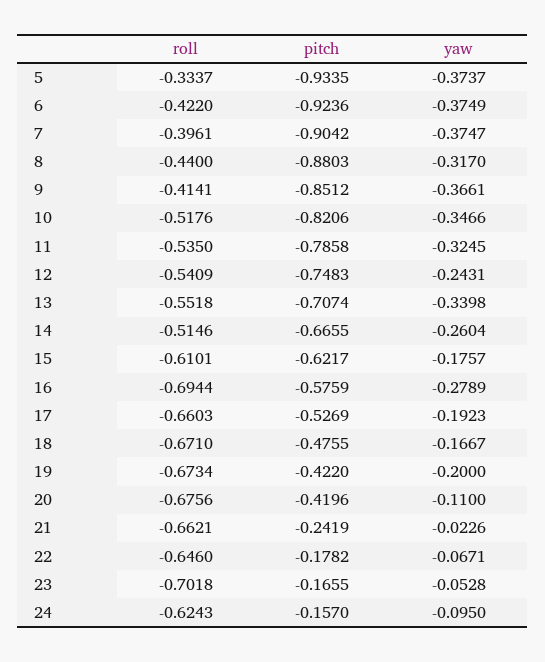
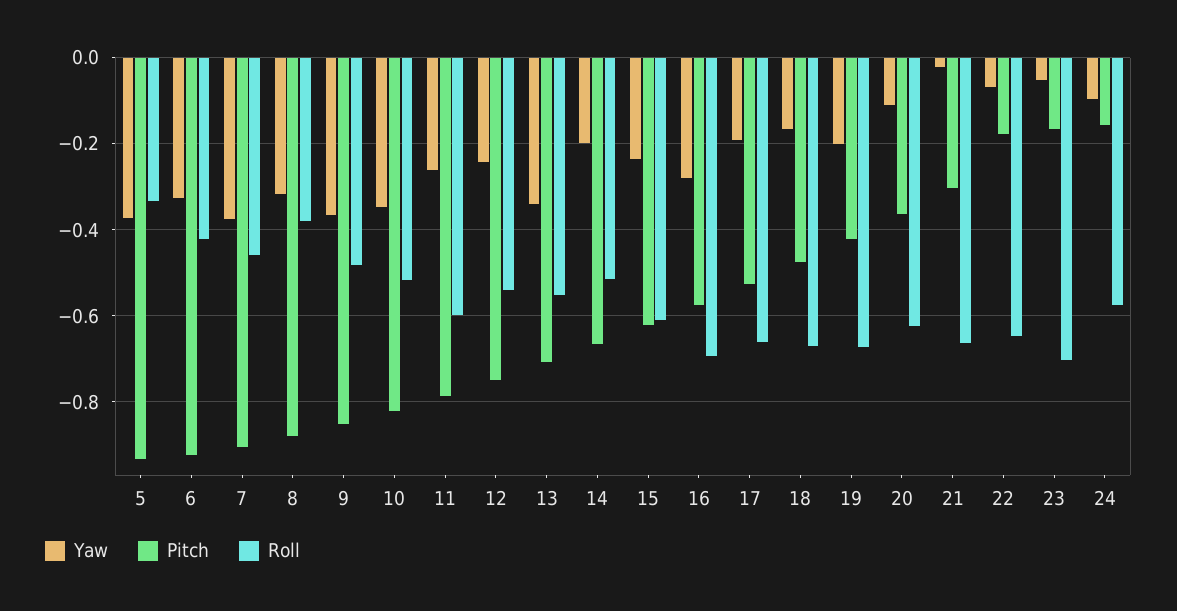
  {
    "roll": {
      "5": -0.3337,
      "6": -0.422,
-     "7": -0.3961,
+     "7": -0.46,
-     "8": -0.44,
+     "8": -0.38,
-     "9": -0.4141,
+     "9": -0.48,
      "10": -0.5176,
-     "11": -0.535,
+     "11": -0.6,
      "12": -0.5409,
      "13": -0.5518,
      "14": -0.5146,
      "15": -0.6101,
      "16": -0.6944,
      "17": -0.6603,
      "18": -0.671,
      "19": -0.6734,
-     "20": -0.6756,
+     "20": -0.62,
      "21": -0.6621,
      "22": -0.646,
      "23": -0.7018,
-     "24": -0.6243
+     "24": -0.58
    },
    "pitch": {
      "5": -0.9335,
      "6": -0.9236,
      "7": -0.9042,
      "8": -0.8803,
      "9": -0.8512,
      "10": -0.8206,
      "11": -0.7858,
      "12": -0.7483,
      "13": -0.7074,
      "14": -0.6655,
      "15": -0.6217,
      "16": -0.5759,
      "17": -0.5269,
      "18": -0.4755,
      "19": -0.422,
-     "20": -0.4196,
+     "20": -0.36,
-     "21": -0.2419,
+     "21": -0.3,
      "22": -0.1782,
      "23": -0.1655,
      "24": -0.157
    },
    "yaw": {
      "5": -0.3737,
-     "6": -0.3749,
+     "6": -0.32,
      "7": -0.3747,
      "8": -0.317,
      "9": -0.3661,
      "10": -0.3466,
-     "11": -0.3245,
+     "11": -0.26,
      "12": -0.2431,
      "13": -0.3398,
-     "14": -0.2604,
+     "14": -0.2,
-     "15": -0.1757,
+     "15": -0.24,
      "16": -0.2789,
      "17": -0.1923,
      "18": -0.1667,
      "19": -0.2,
      "20": -0.11,
      "21": -0.0226,
      "22": -0.0671,
      "23": -0.0528,
      "24": -0.095
    }
  }

